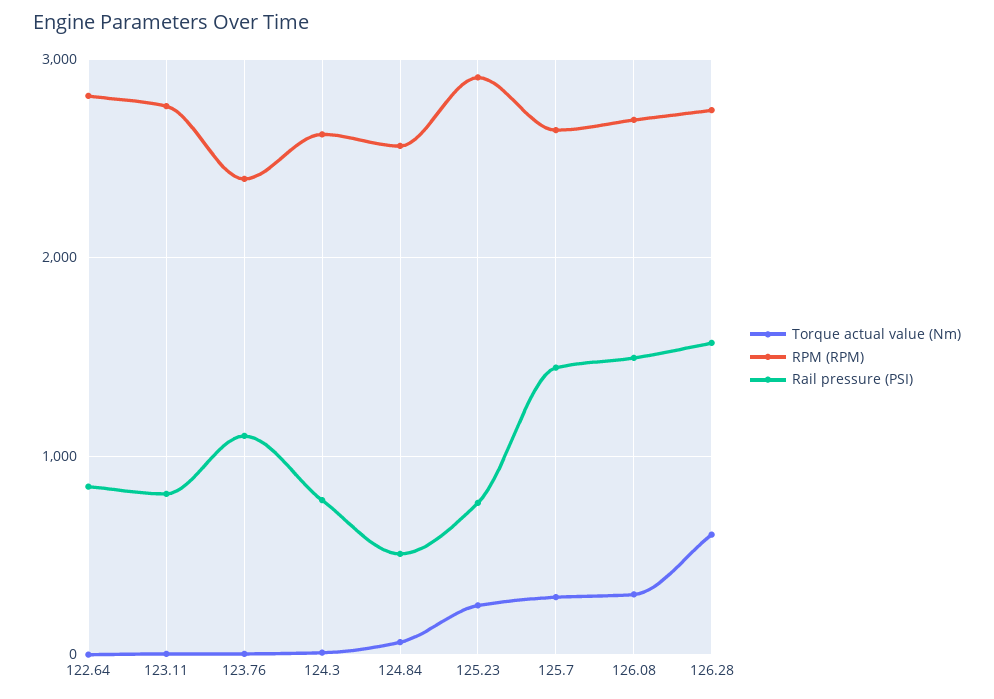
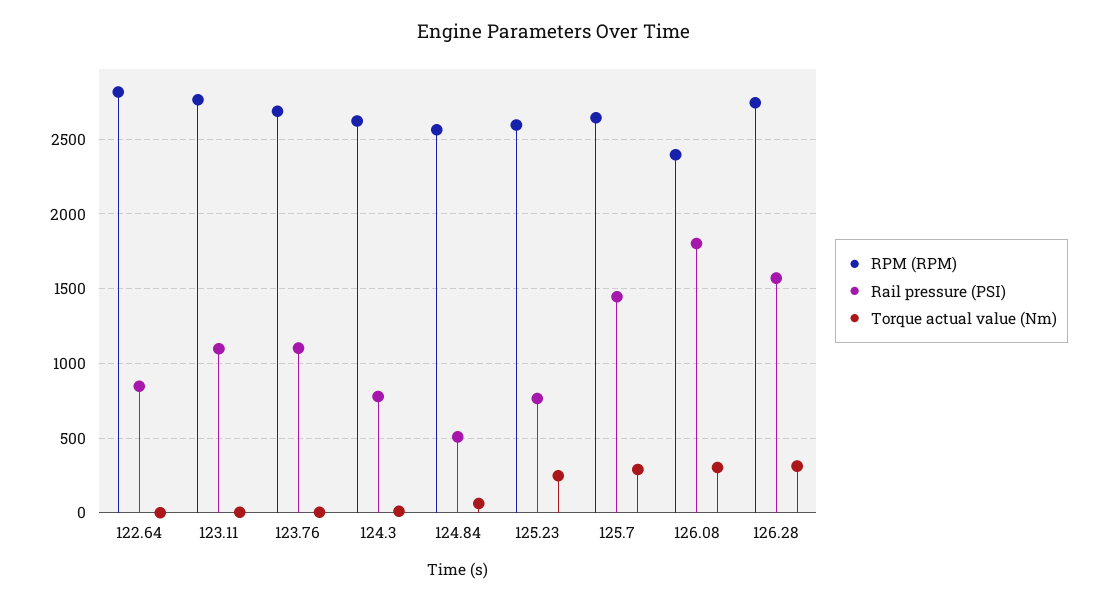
  {
    "Torque actual value (Nm)": {
      "122.64": 0,
      "123.11": 0,
      "123.76": 0,
      "124.3": 0,
      "124.84": 50,
      "125.23": 250,
      "125.7": 300,
      "126.08": 300,
-     "126.28": 600
+     "126.28": 300
    },
    "RPM (RPM)": {
      "122.64": 2800,
      "123.11": 2750,
-     "123.76": 2400,
+     "123.76": 2700,
      "124.3": 2600,
      "124.84": 2550,
-     "125.23": 2900,
+     "125.23": 2600,
      "125.7": 2650,
-     "126.08": 2700,
+     "126.08": 2400,
      "126.28": 2750
    },
    "Rail pressure (PSI)": {
      "122.64": 850,
-     "123.11": 800,
+     "123.11": 1100,
      "123.76": 1100,
      "124.3": 800,
      "124.84": 500,
      "125.23": 750,
      "125.7": 1450,
-     "126.08": 1500,
+     "126.08": 1800,
      "126.28": 1550
    }
  }

